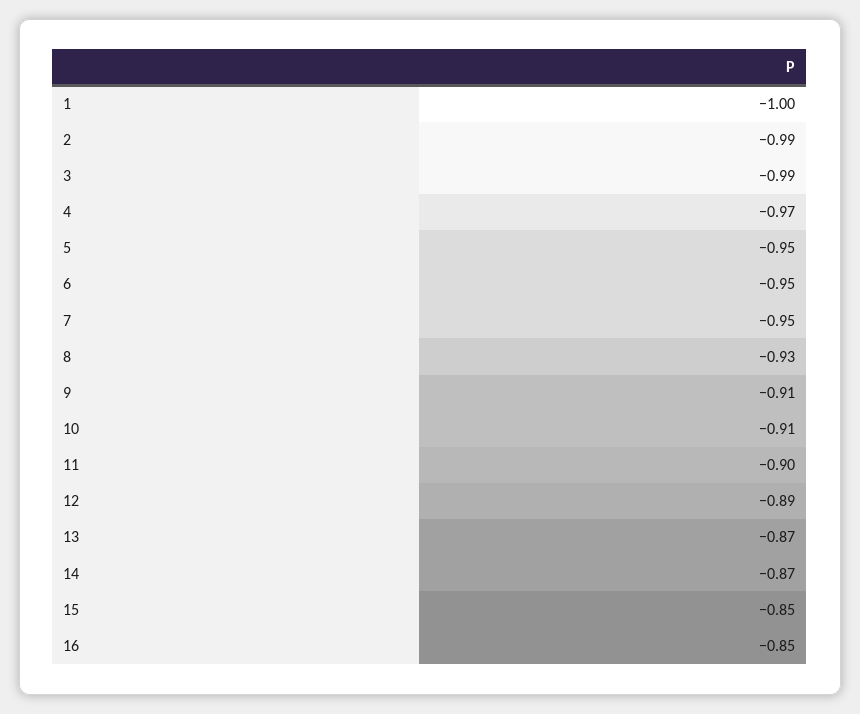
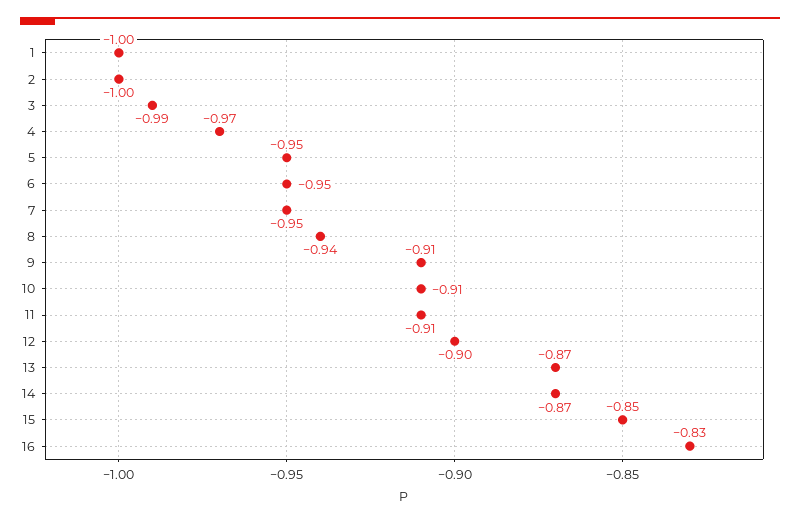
  {
    "1": -1,
-   "2": -0.99,
+   "2": -1,
    "3": -0.99,
    "4": -0.97,
    "5": -0.95,
    "6": -0.95,
    "7": -0.95,
-   "8": -0.93,
+   "8": -0.94,
    "9": -0.91,
    "10": -0.91,
-   "11": -0.9,
+   "11": -0.91,
-   "12": -0.89,
+   "12": -0.9,
    "13": -0.87,
    "14": -0.87,
    "15": -0.85,
-   "16": -0.85
+   "16": -0.83
  }

